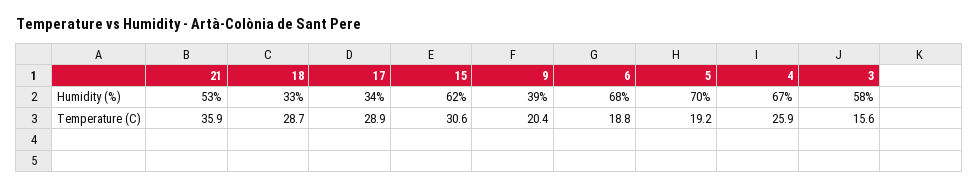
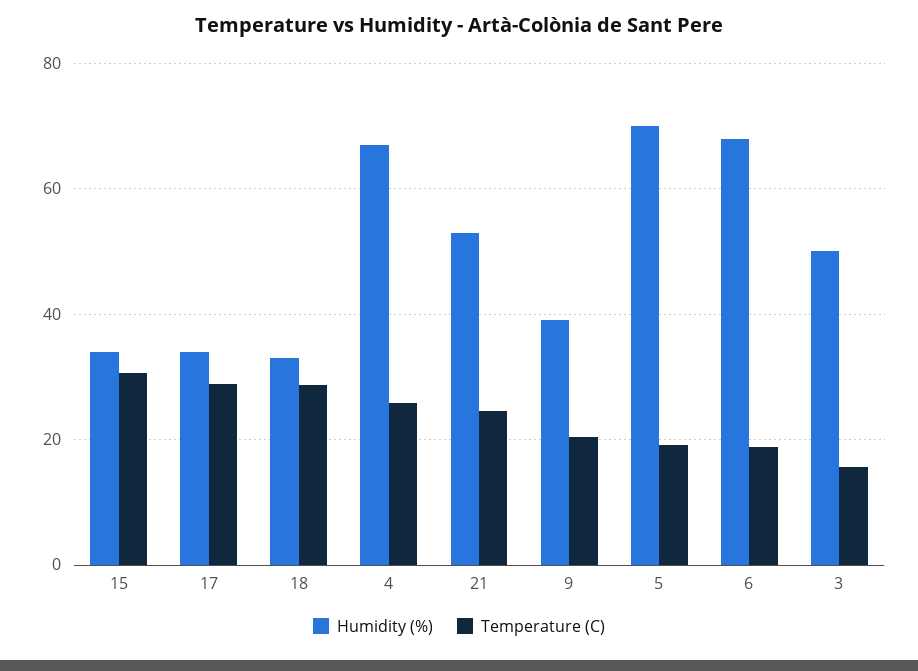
  {
    "Humidity (%)": {
      "21": 53,
      "18": 33,
      "17": 34,
-     "15": 62,
+     "15": 34,
      "9": 39,
      "6": 68,
      "5": 70,
      "4": 67,
-     "3": 58
+     "3": 50
    },
    "Temperature (C)": {
-     "21": 35.9,
+     "21": 24,
      "18": 28.7,
      "17": 28.9,
      "15": 30.6,
      "9": 20.4,
      "6": 18.8,
      "5": 19.2,
      "4": 25.9,
      "3": 15.6
    }
  }

